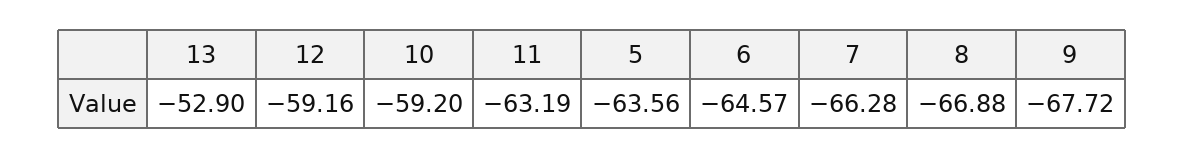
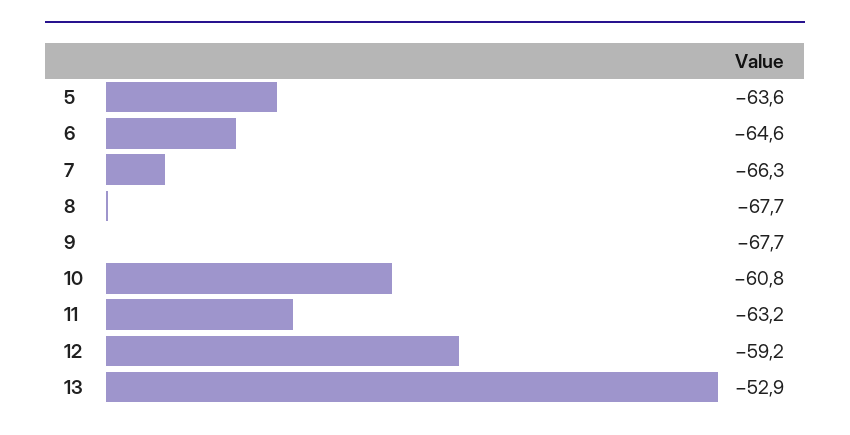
  {
    "13": -52.9,
    "12": -59.16,
-   "10": -59.2,
+   "10": -60.8,
    "11": -63.19,
    "5": -63.56,
    "6": -64.57,
    "7": -66.28,
-   "8": -66.88,
+   "8": -67.7,
    "9": -67.72
  }

